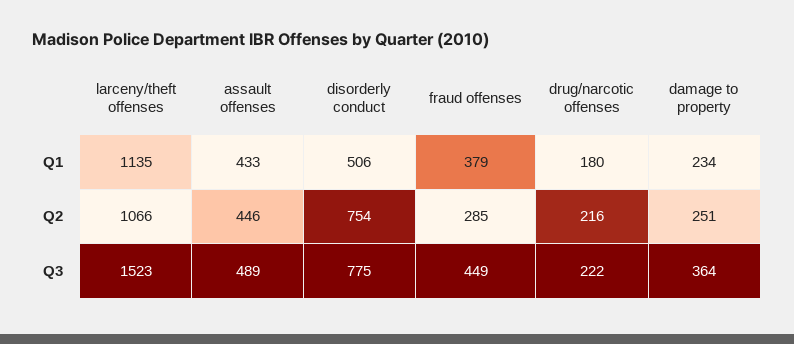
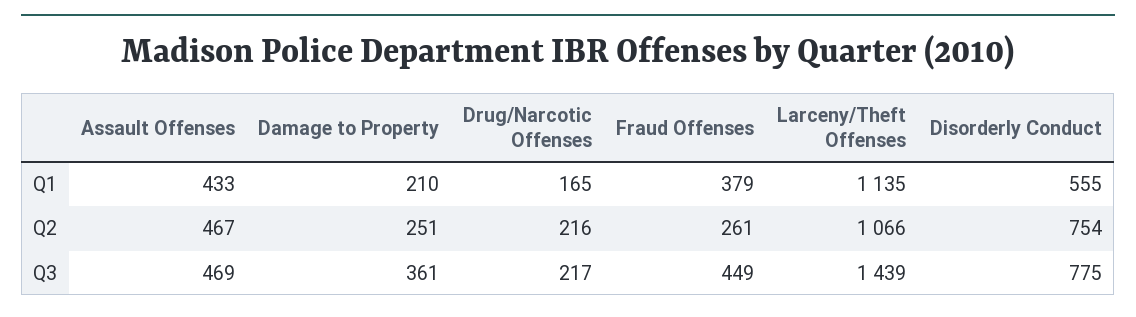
  {
    "larceny/theft offenses": {
      "Q1": 1135,
      "Q2": 1066,
-     "Q3": 1523
+     "Q3": 1439
    },
    "assault offenses": {
      "Q1": 433,
-     "Q2": 446,
+     "Q2": 467,
-     "Q3": 489
+     "Q3": 469
    },
    "disorderly conduct": {
-     "Q1": 506,
+     "Q1": 555,
      "Q2": 754,
      "Q3": 775
    },
    "fraud offenses": {
      "Q1": 379,
-     "Q2": 285,
+     "Q2": 261,
      "Q3": 449
    },
    "drug/narcotic offenses": {
-     "Q1": 180,
+     "Q1": 165,
      "Q2": 216,
-     "Q3": 222
+     "Q3": 217
    },
    "damage to property": {
-     "Q1": 234,
+     "Q1": 210,
      "Q2": 251,
-     "Q3": 364
+     "Q3": 361
    }
  }

